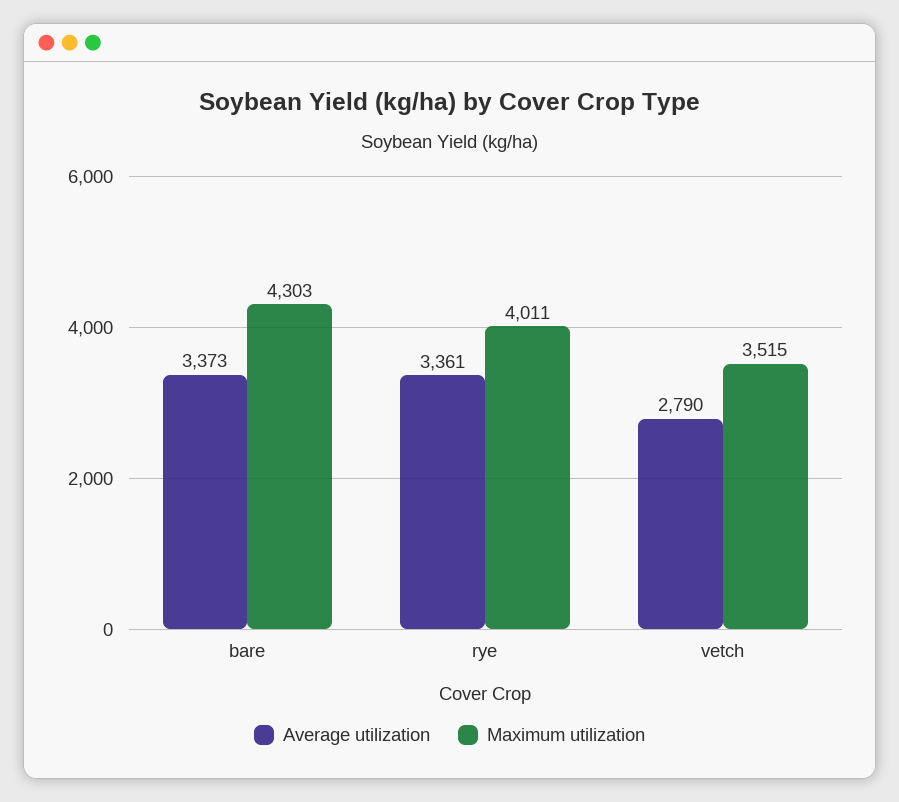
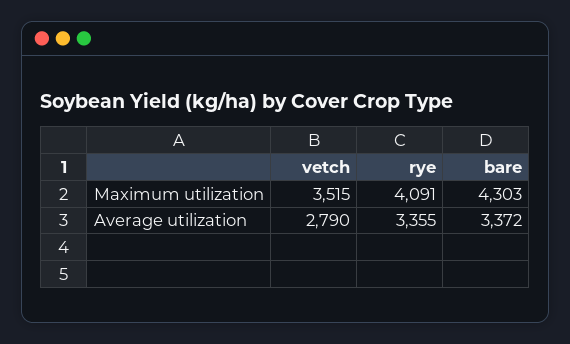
  {
    "Average utilization": {
-     "bare": 3373,
+     "bare": 3372,
-     "rye": 3361,
+     "rye": 3355,
      "vetch": 2790
    },
    "Maximum utilization": {
      "bare": 4303,
-     "rye": 4011,
+     "rye": 4091,
      "vetch": 3515
    }
  }

